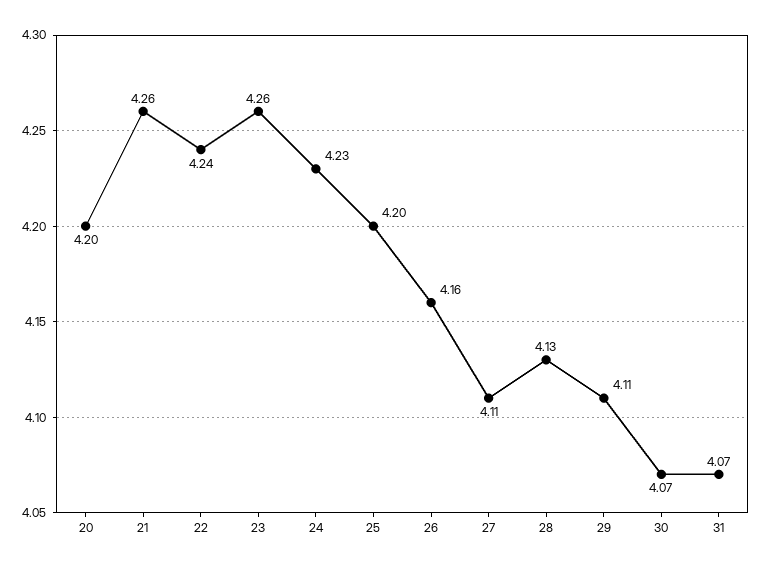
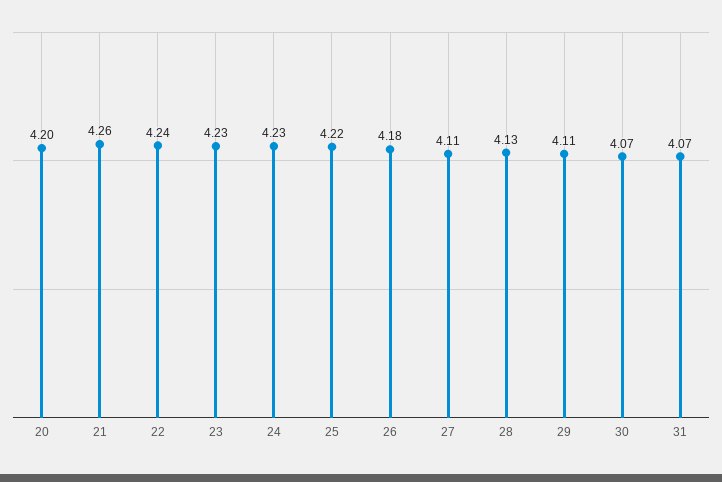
  {
    "20": 4.2,
    "21": 4.26,
    "22": 4.24,
-   "23": 4.26,
+   "23": 4.23,
    "24": 4.23,
-   "25": 4.2,
+   "25": 4.22,
-   "26": 4.16,
+   "26": 4.18,
    "27": 4.11,
    "28": 4.13,
    "29": 4.11,
    "30": 4.07,
    "31": 4.07
  }

